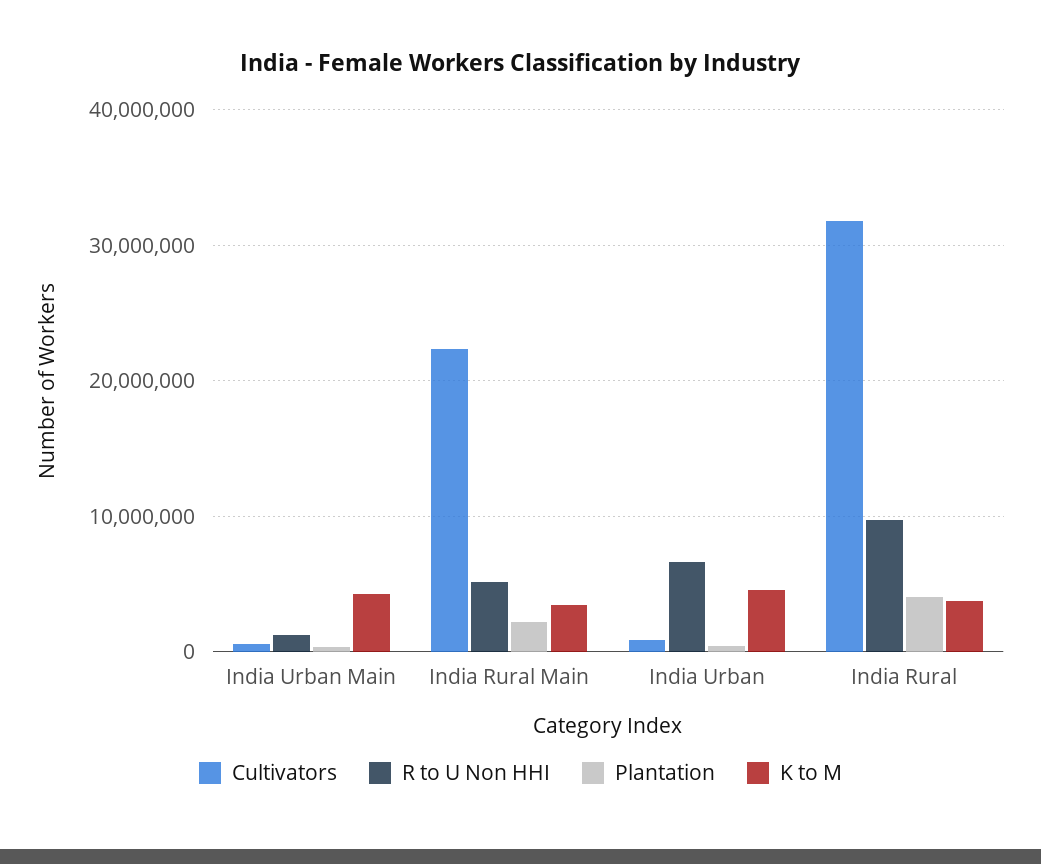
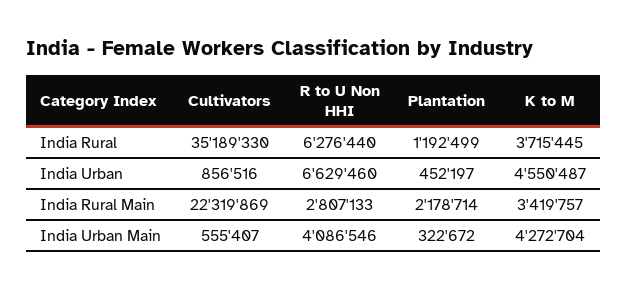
  {
    "Cultivators": {
      "India Urban Main": 555407,
      "India Rural Main": 22319869,
      "India Urban": 856516,
-     "India Rural": 32000000
+     "India Rural": 35189330
    },
    "R to U Non HHI": {
-     "India Urban Main": 1000000,
+     "India Urban Main": 4086546,
-     "India Rural Main": 5000000,
+     "India Rural Main": 2807133,
      "India Urban": 6629460,
-     "India Rural": 10000000
+     "India Rural": 6276440
    },
    "Plantation": {
      "India Urban Main": 322672,
      "India Rural Main": 2178714,
      "India Urban": 452197,
-     "India Rural": 4000000
+     "India Rural": 1192499
    },
    "K to M": {
      "India Urban Main": 4272704,
      "India Rural Main": 3419757,
      "India Urban": 4550487,
      "India Rural": 3715445
    }
  }

